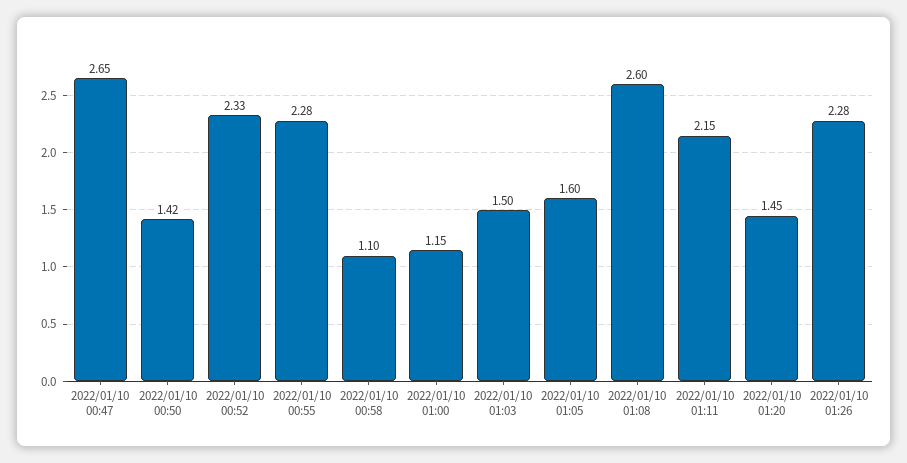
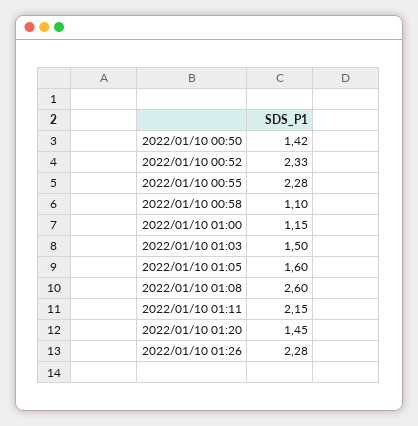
  {
-   "2022/01/10 00:47": 2.65,
    "2022/01/10 00:50": 1.42,
    "2022/01/10 00:52": 2.33,
    "2022/01/10 00:55": 2.28,
    "2022/01/10 00:58": 1.1,
    "2022/01/10 01:00": 1.15,
    "2022/01/10 01:03": 1.5,
    "2022/01/10 01:05": 1.6,
    "2022/01/10 01:08": 2.6,
    "2022/01/10 01:11": 2.15,
    "2022/01/10 01:20": 1.45,
    "2022/01/10 01:26": 2.28
  }

